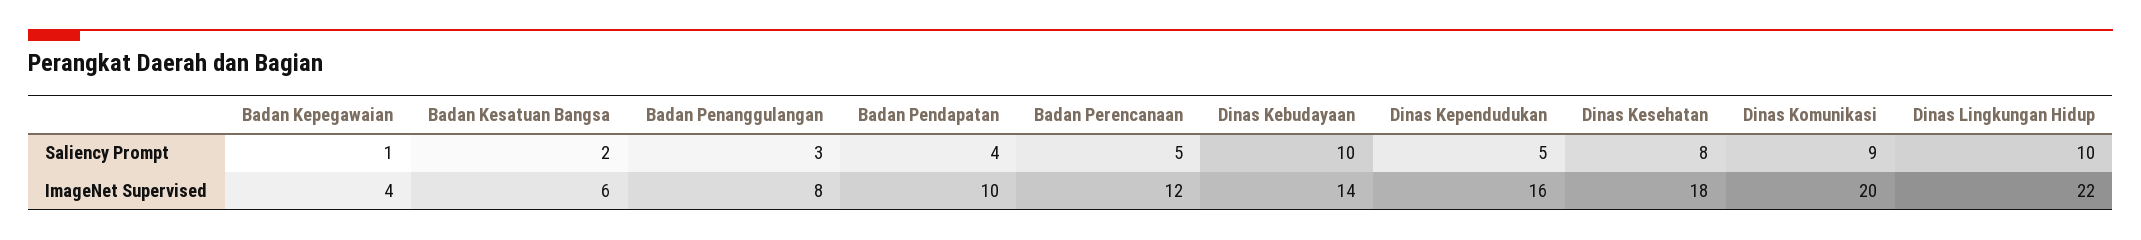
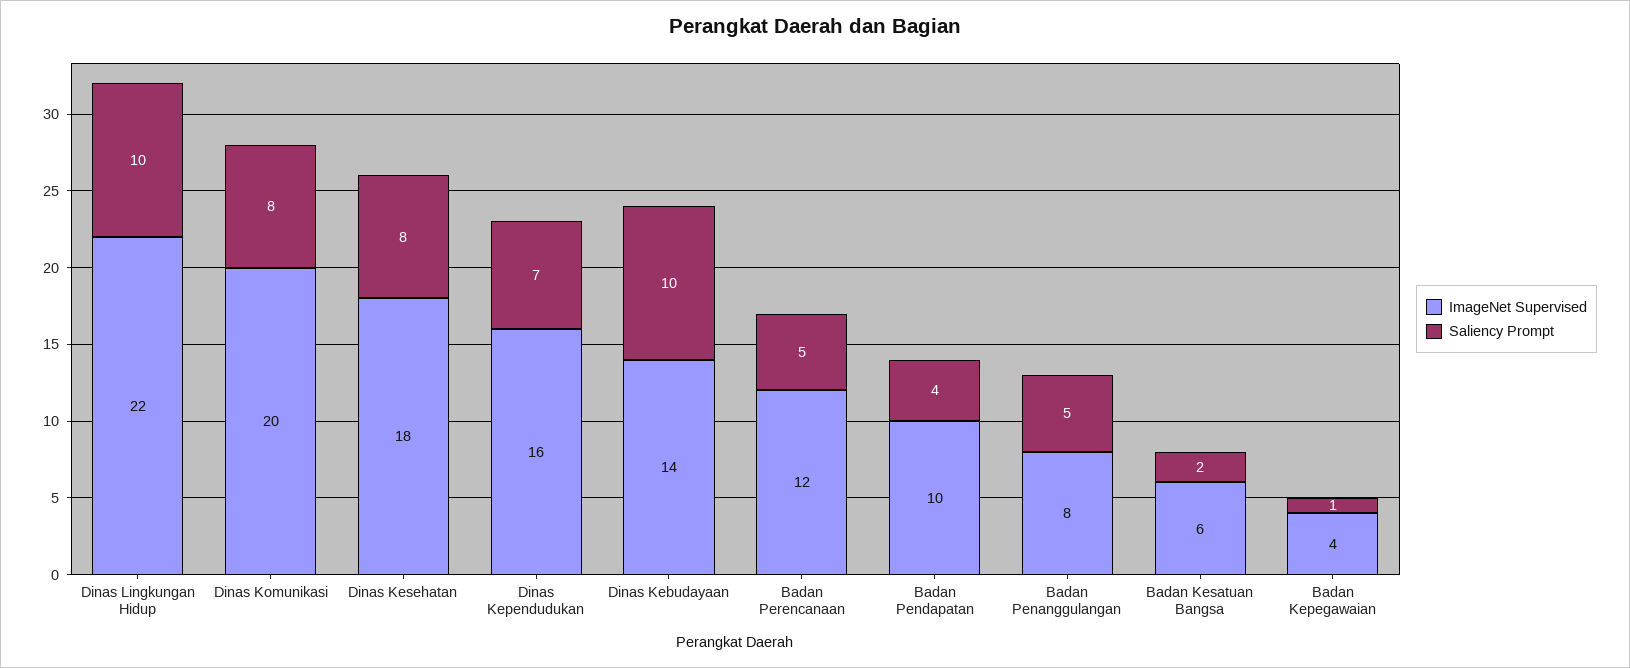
  {
    "Saliency Prompt": {
      "Badan Kepegawaian": 1,
      "Badan Kesatuan Bangsa": 2,
-     "Badan Penanggulangan": 3,
+     "Badan Penanggulangan": 5,
      "Badan Pendapatan": 4,
      "Badan Perencanaan": 5,
      "Dinas Kebudayaan": 10,
-     "Dinas Kependudukan": 5,
+     "Dinas Kependudukan": 7,
      "Dinas Kesehatan": 8,
-     "Dinas Komunikasi": 9,
+     "Dinas Komunikasi": 8,
      "Dinas Lingkungan Hidup": 10
    },
    "ImageNet Supervised": {
      "Badan Kepegawaian": 4,
      "Badan Kesatuan Bangsa": 6,
      "Badan Penanggulangan": 8,
      "Badan Pendapatan": 10,
      "Badan Perencanaan": 12,
      "Dinas Kebudayaan": 14,
      "Dinas Kependudukan": 16,
      "Dinas Kesehatan": 18,
      "Dinas Komunikasi": 20,
      "Dinas Lingkungan Hidup": 22
    }
  }

